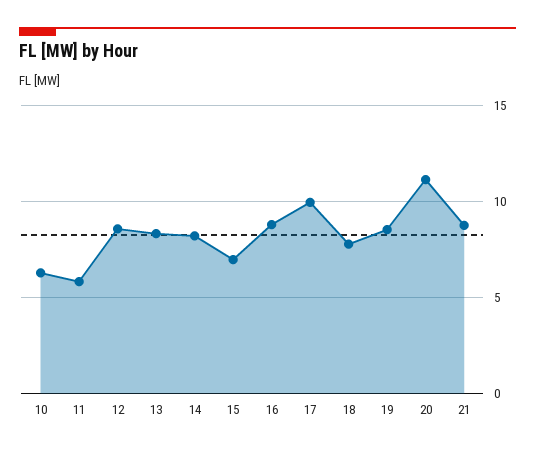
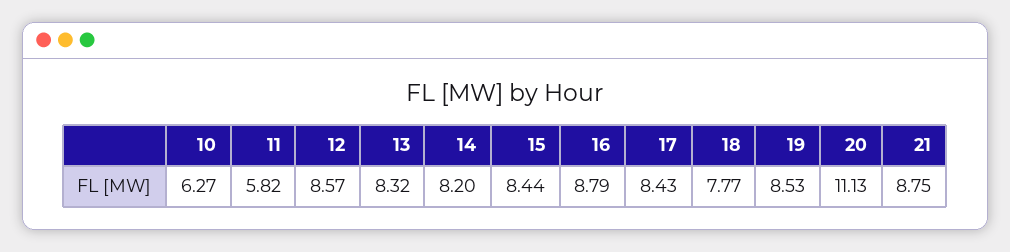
  {
    "10": 6.27,
    "11": 5.82,
    "12": 8.57,
    "13": 8.32,
    "14": 8.2,
-   "15": 7,
+   "15": 8.44,
    "16": 8.79,
-   "17": 10,
+   "17": 8.43,
    "18": 7.77,
    "19": 8.53,
    "20": 11.13,
    "21": 8.75
  }

